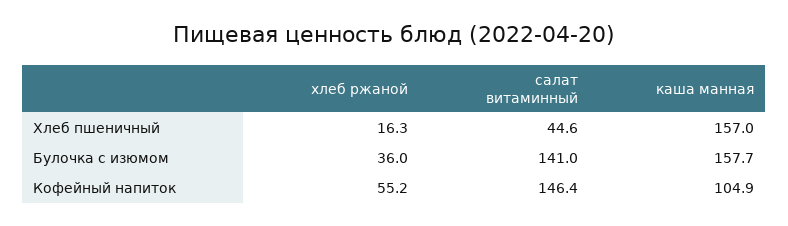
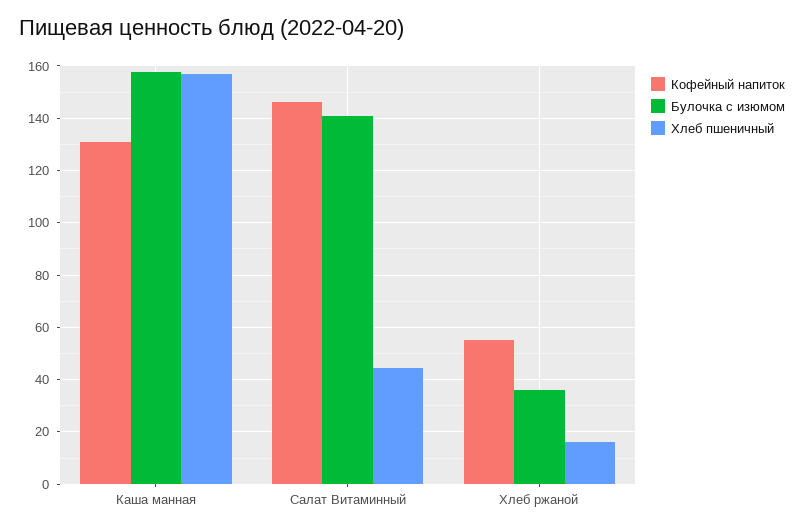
  {
    "Хлеб пшеничный": {
      "хлеб ржаной": 16.3,
      "салат витаминный": 44.6,
      "каша манная": 157
    },
    "Булочка с изюмом": {
      "хлеб ржаной": 36,
      "салат витаминный": 141,
      "каша манная": 157.7
    },
    "Кофейный напиток": {
      "хлеб ржаной": 55.2,
      "салат витаминный": 146.4,
-     "каша манная": 104.9
+     "каша манная": 130
    }
  }

